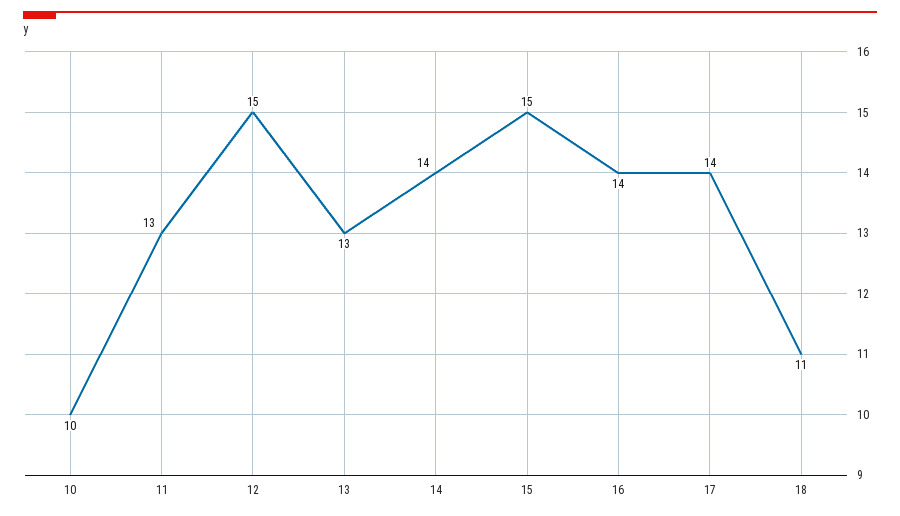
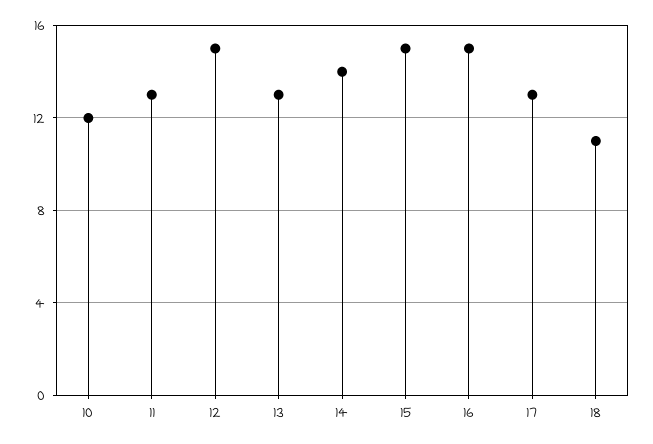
  {
-   "10": 10,
+   "10": 12,
    "11": 13,
    "12": 15,
    "13": 13,
    "14": 14,
    "15": 15,
-   "16": 14,
+   "16": 15,
-   "17": 14,
+   "17": 13,
    "18": 11
  }

